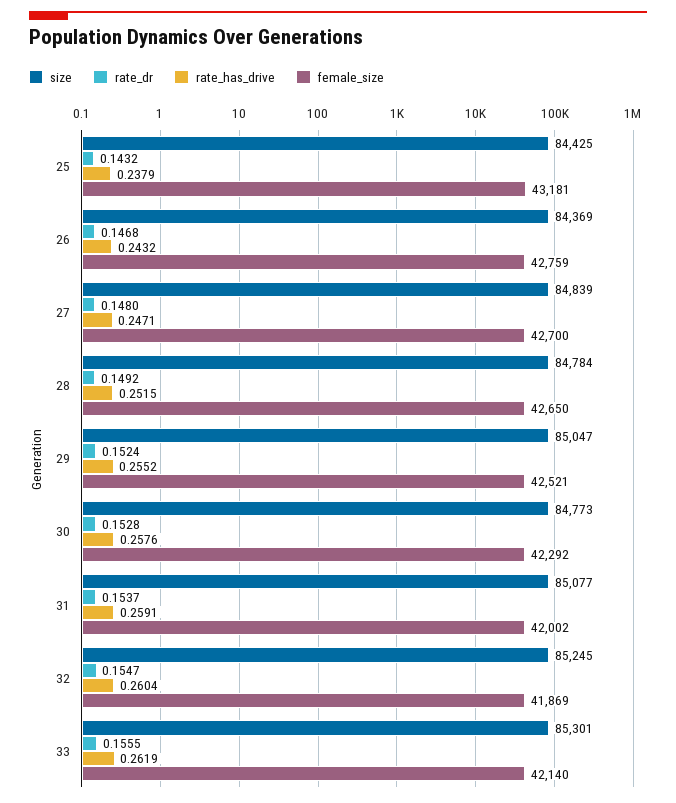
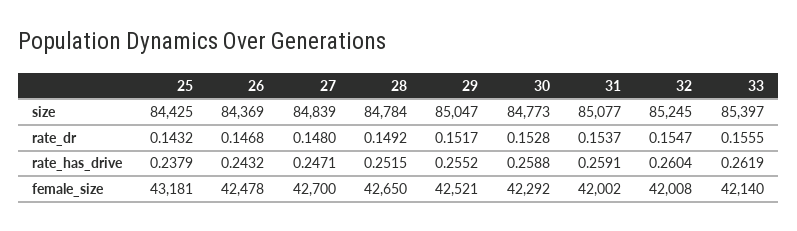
  {
    "size": {
      "25": 84425,
      "26": 84369,
      "27": 84839,
      "28": 84784,
      "29": 85047,
      "30": 84773,
      "31": 85077,
      "32": 85245,
-     "33": 85301
+     "33": 85397
    },
    "rate_dr": {
      "25": 0.1432,
      "26": 0.1468,
      "27": 0.148,
      "28": 0.1492,
-     "29": 0.1524,
+     "29": 0.1517,
      "30": 0.1528,
      "31": 0.1537,
      "32": 0.1547,
      "33": 0.1555
    },
    "rate_has_drive": {
      "25": 0.2379,
      "26": 0.2432,
      "27": 0.2471,
      "28": 0.2515,
      "29": 0.2552,
-     "30": 0.2576,
+     "30": 0.2588,
      "31": 0.2591,
      "32": 0.2604,
      "33": 0.2619
    },
    "female_size": {
      "25": 43181,
-     "26": 42759,
+     "26": 42478,
      "27": 42700,
      "28": 42650,
      "29": 42521,
      "30": 42292,
      "31": 42002,
-     "32": 41869,
+     "32": 42008,
      "33": 42140
    }
  }

